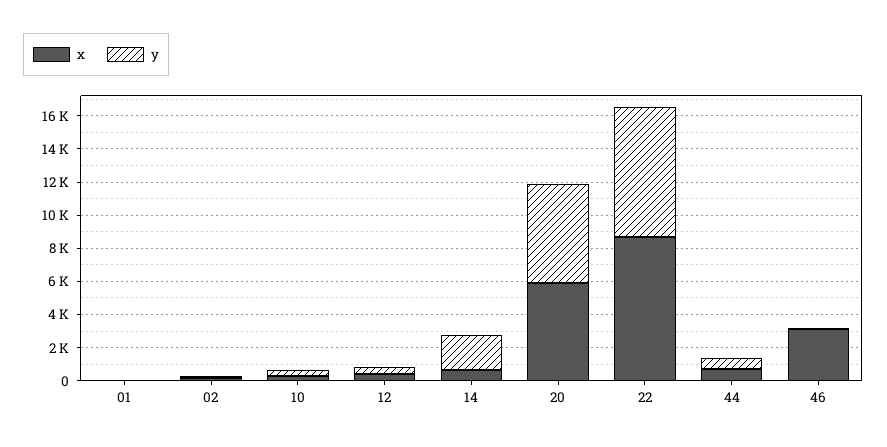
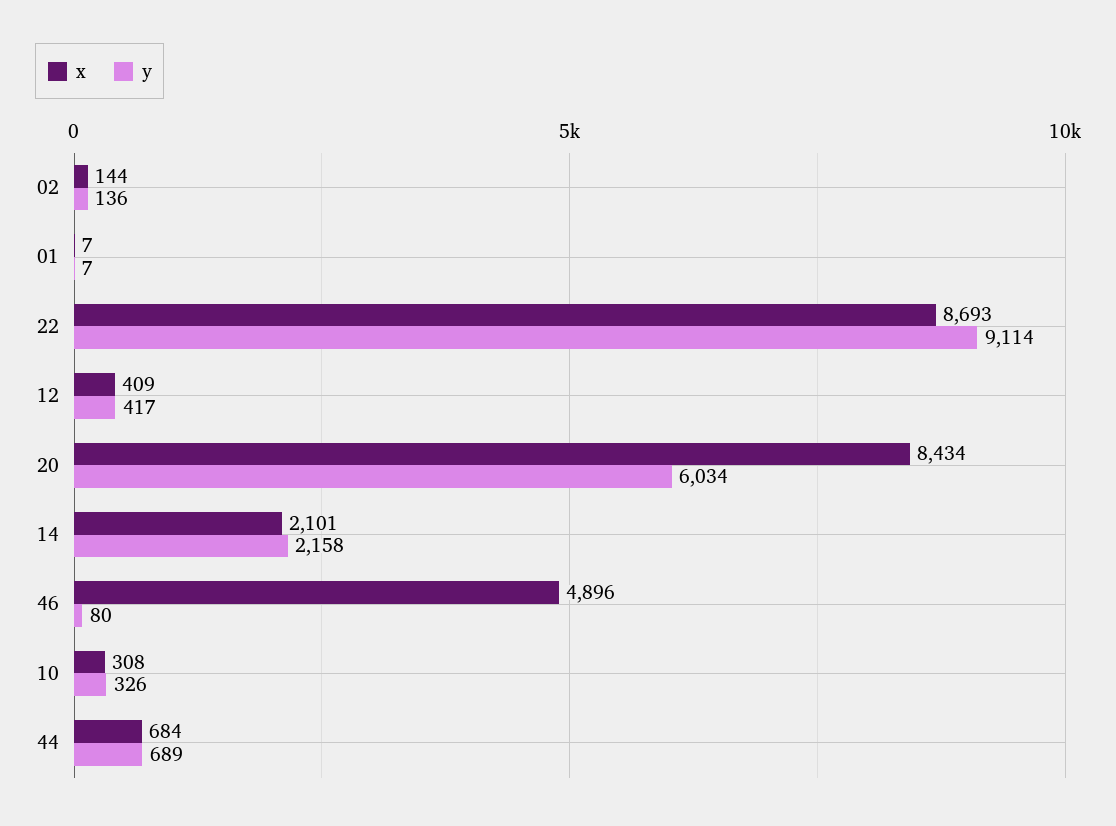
  {
    "x": {
      "01": 7,
      "02": 144,
      "10": 308,
      "12": 409,
-     "14": 500,
+     "14": 2101,
-     "20": 6000,
+     "20": 8434,
      "22": 8693,
      "44": 684,
-     "46": 3000
+     "46": 4896
    },
    "y": {
      "01": 7,
      "02": 136,
      "10": 326,
      "12": 417,
      "14": 2158,
      "20": 6034,
-     "22": 8000,
+     "22": 9114,
      "44": 689,
      "46": 80
    }
  }

